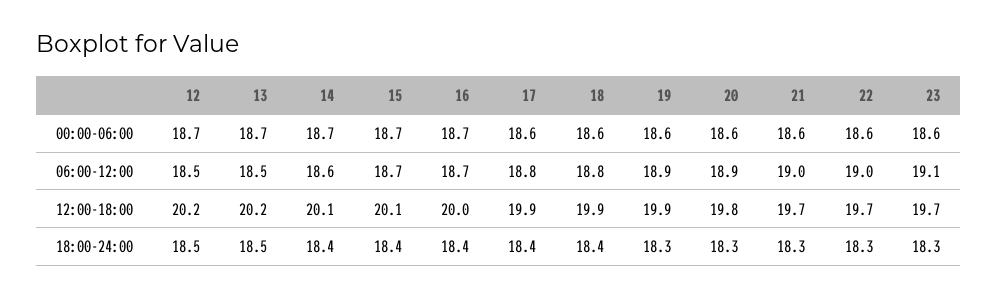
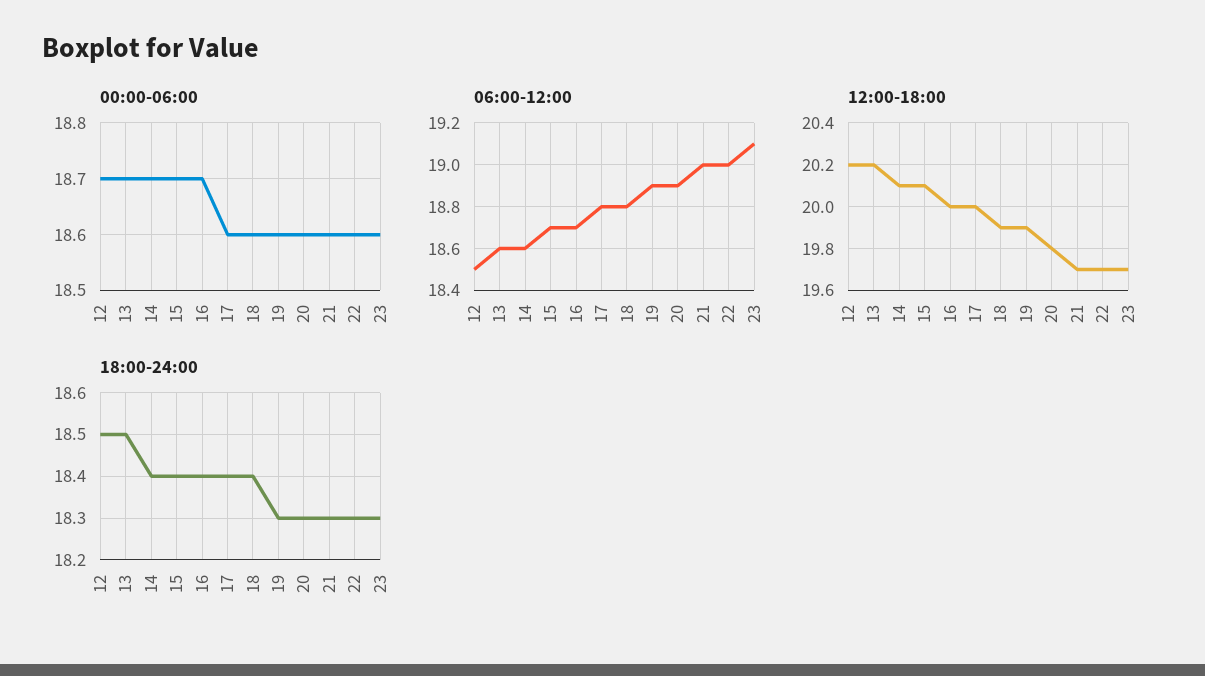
  {
    "00:00-06:00": {
      "12": 18.7,
      "13": 18.7,
      "14": 18.7,
      "15": 18.7,
      "16": 18.7,
      "17": 18.6,
      "18": 18.6,
      "19": 18.6,
      "20": 18.6,
      "21": 18.6,
      "22": 18.6,
      "23": 18.6
    },
    "06:00-12:00": {
      "12": 18.5,
-     "13": 18.5,
+     "13": 18.6,
      "14": 18.6,
      "15": 18.7,
      "16": 18.7,
      "17": 18.8,
      "18": 18.8,
      "19": 18.9,
      "20": 18.9,
      "21": 19,
      "22": 19,
      "23": 19.1
    },
    "12:00-18:00": {
      "12": 20.2,
      "13": 20.2,
      "14": 20.1,
      "15": 20.1,
      "16": 20,
-     "17": 19.9,
+     "17": 20,
      "18": 19.9,
      "19": 19.9,
      "20": 19.8,
      "21": 19.7,
      "22": 19.7,
      "23": 19.7
    },
    "18:00-24:00": {
      "12": 18.5,
      "13": 18.5,
      "14": 18.4,
      "15": 18.4,
      "16": 18.4,
      "17": 18.4,
      "18": 18.4,
      "19": 18.3,
      "20": 18.3,
      "21": 18.3,
      "22": 18.3,
      "23": 18.3
    }
  }

